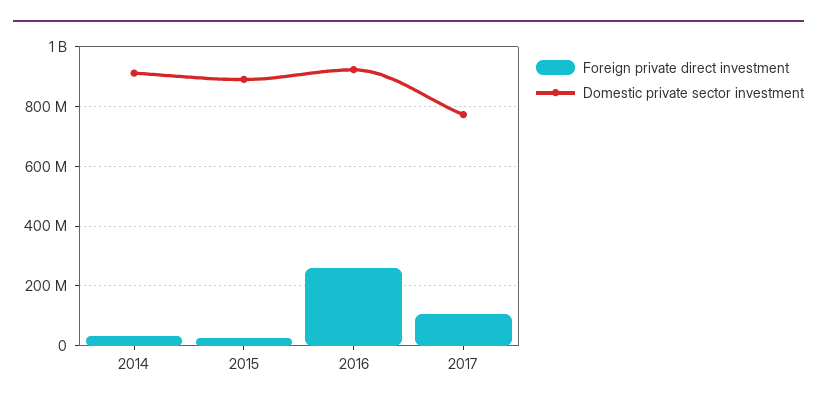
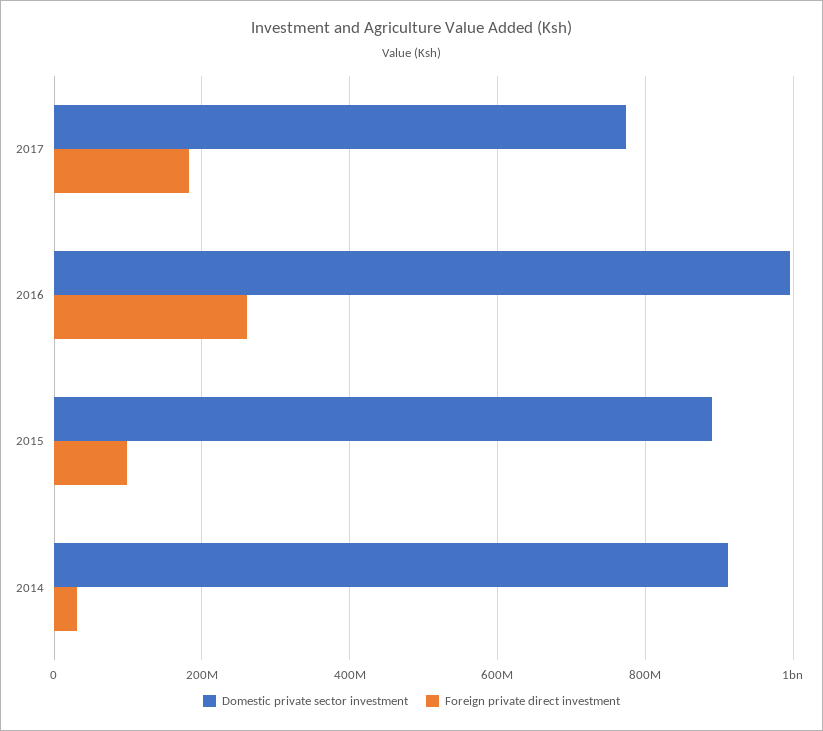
  {
    "Foreign private direct investment": {
      "2014": 40000000,
-     "2015": 25000000,
+     "2015": 100000000,
      "2016": 260000000,
-     "2017": 100000000
+     "2017": 180000000
    },
    "Domestic private sector investment": {
      "2014": 920000000,
      "2015": 900000000,
-     "2016": 925000000,
+     "2016": 1000000000,
      "2017": 780000000
    }
  }

